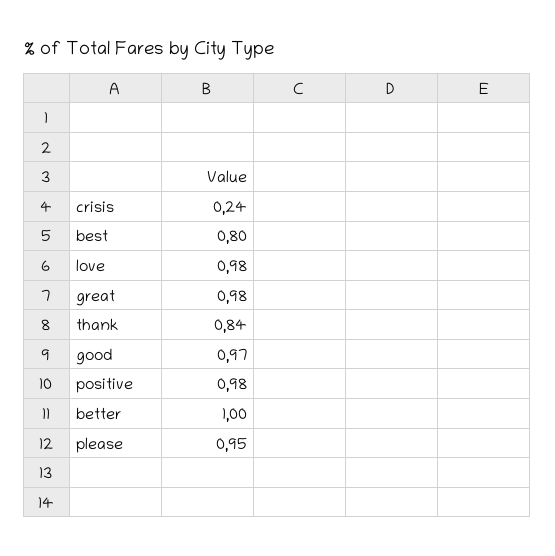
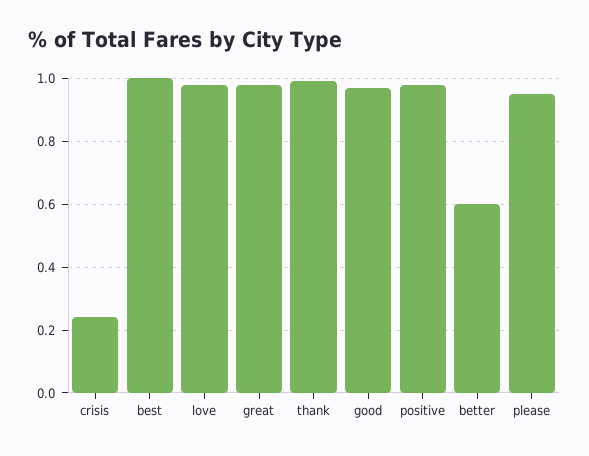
  {
    "crisis": 0.24,
-   "best": 0.8,
+   "best": 1,
    "love": 0.98,
    "great": 0.98,
-   "thank": 0.84,
+   "thank": 1,
    "good": 0.97,
    "positive": 0.98,
-   "better": 1,
+   "better": 0.6,
    "please": 0.95
  }

